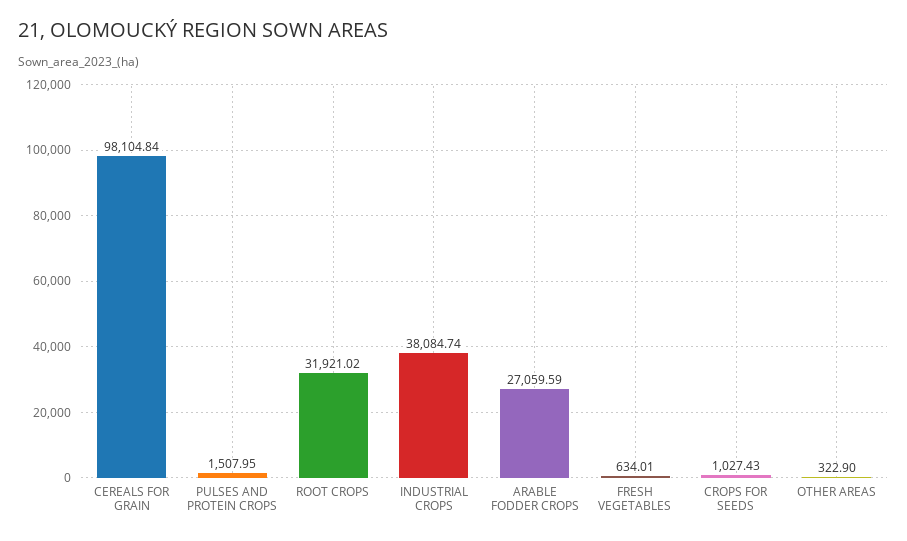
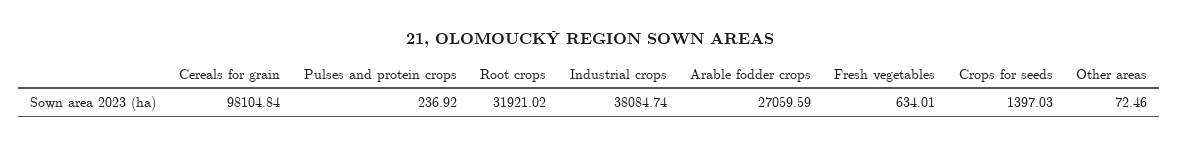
  {
    "CEREALS FOR GRAIN": 98104.84,
-   "PULSES AND PROTEIN CROPS": 1507.95,
+   "PULSES AND PROTEIN CROPS": 236.92,
    "ROOT CROPS": 31921.02,
    "INDUSTRIAL CROPS": 38084.74,
    "ARABLE FODDER CROPS": 27059.59,
    "FRESH VEGETABLES": 634.01,
-   "CROPS FOR SEEDS": 1027.43,
+   "CROPS FOR SEEDS": 1397.03,
-   "OTHER AREAS": 322.9
+   "OTHER AREAS": 72.46
  }

